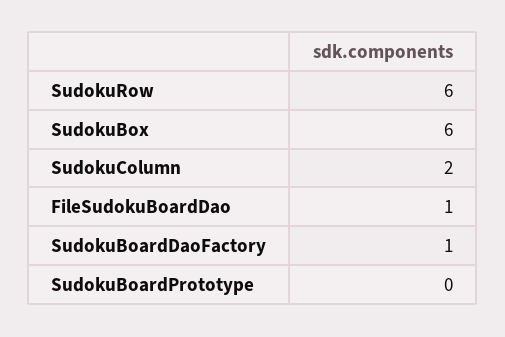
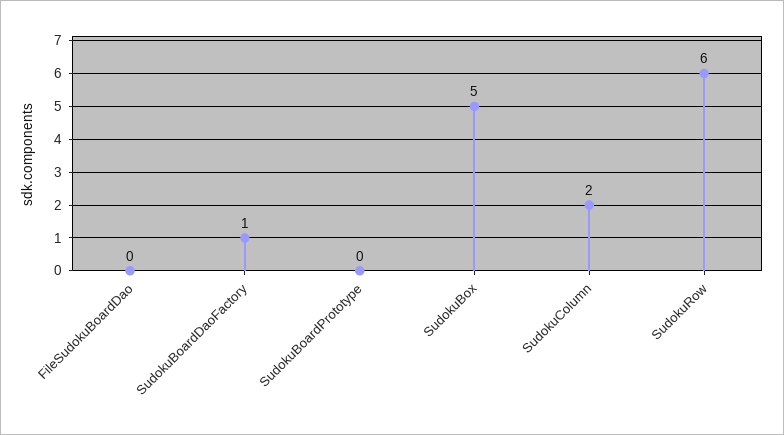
  {
    "SudokuRow": 6,
-   "SudokuBox": 6,
+   "SudokuBox": 5,
    "SudokuColumn": 2,
-   "FileSudokuBoardDao": 1,
+   "FileSudokuBoardDao": 0,
    "SudokuBoardDaoFactory": 1,
    "SudokuBoardPrototype": 0
  }

